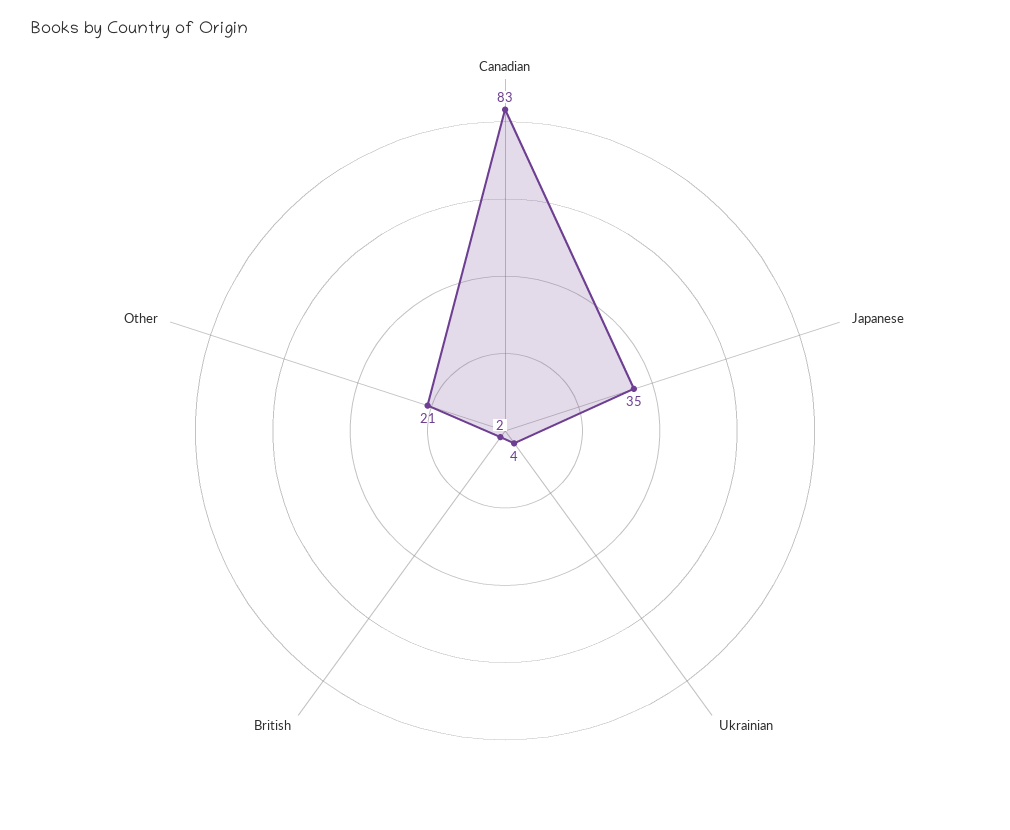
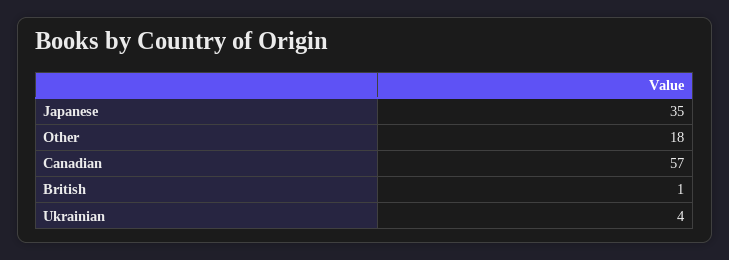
  {
-   "Canadian": 83,
+   "Canadian": 57,
    "Japanese": 35,
    "Ukrainian": 4,
-   "British": 2,
+   "British": 1,
-   "Other": 21
+   "Other": 18
  }

